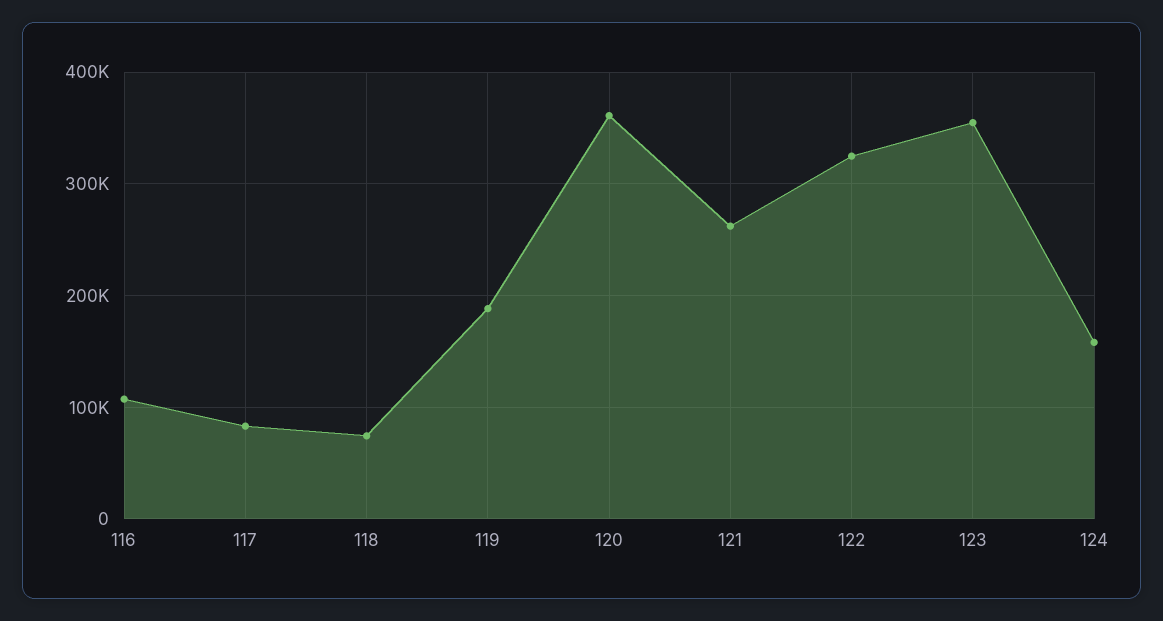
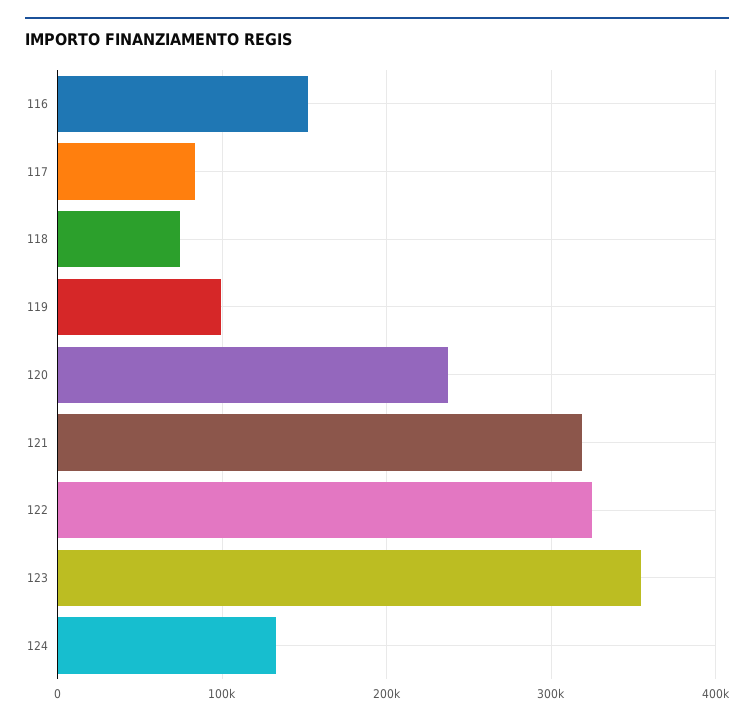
  {
-   "116": 110000,
+   "116": 150000,
    "117": 80000,
    "118": 70000,
-   "119": 190000,
+   "119": 100000,
-   "120": 360000,
+   "120": 240000,
-   "121": 260000,
+   "121": 320000,
    "122": 330000,
    "123": 350000,
-   "124": 160000
+   "124": 130000
  }

